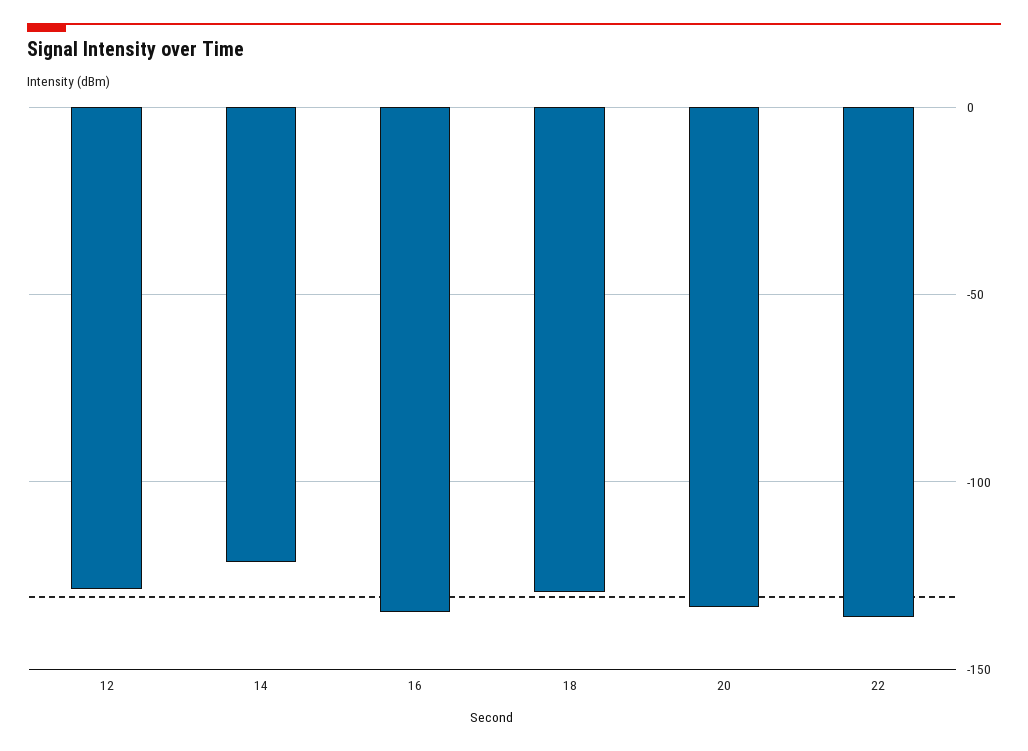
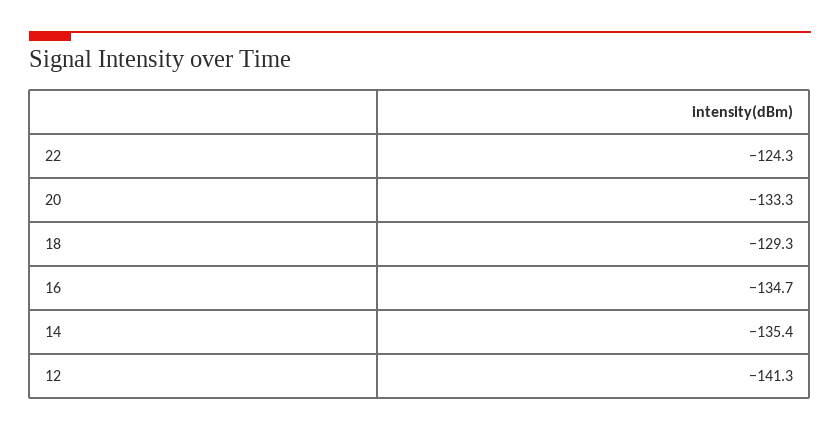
  {
-   "12": -130,
+   "12": -141.3,
-   "14": -120,
+   "14": -135.4,
    "16": -134.7,
    "18": -129.3,
    "20": -133.3,
-   "22": -135
+   "22": -124.3
  }

